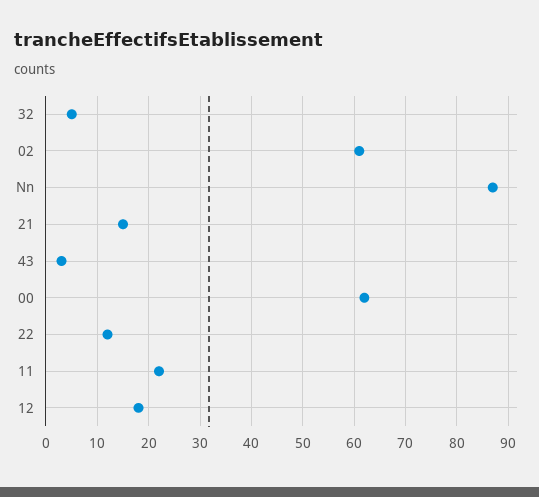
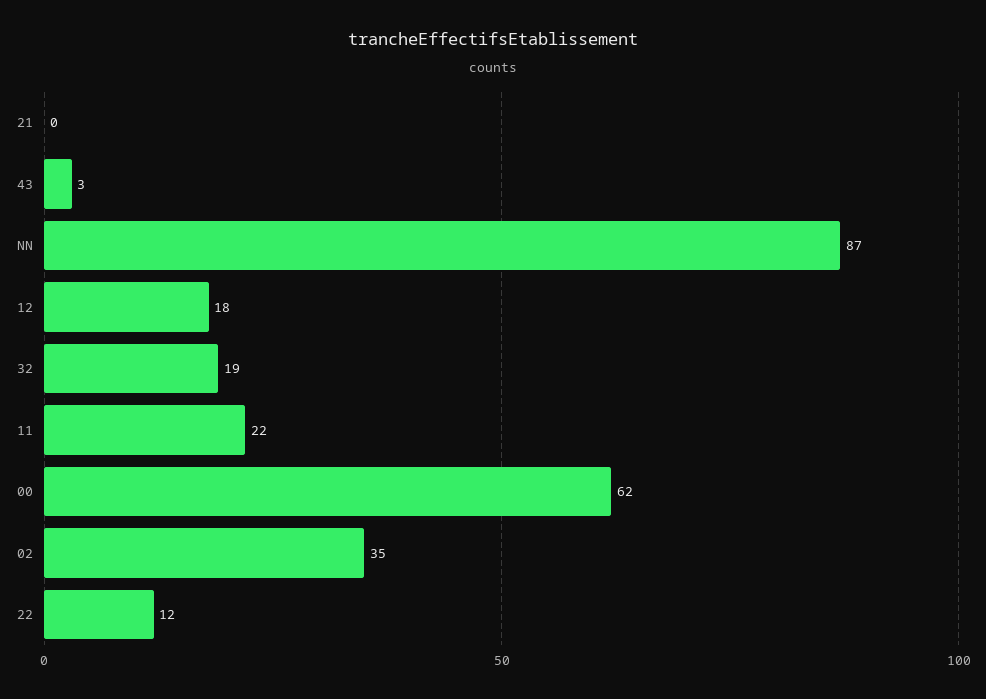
  {
-   "32": 5,
+   "32": 19,
-   "02": 60,
+   "02": 35,
    "Nn": 87,
-   "21": 15,
+   "21": 0,
    "43": 3,
    "00": 62,
    "22": 12,
    "11": 22,
    "12": 18
  }

